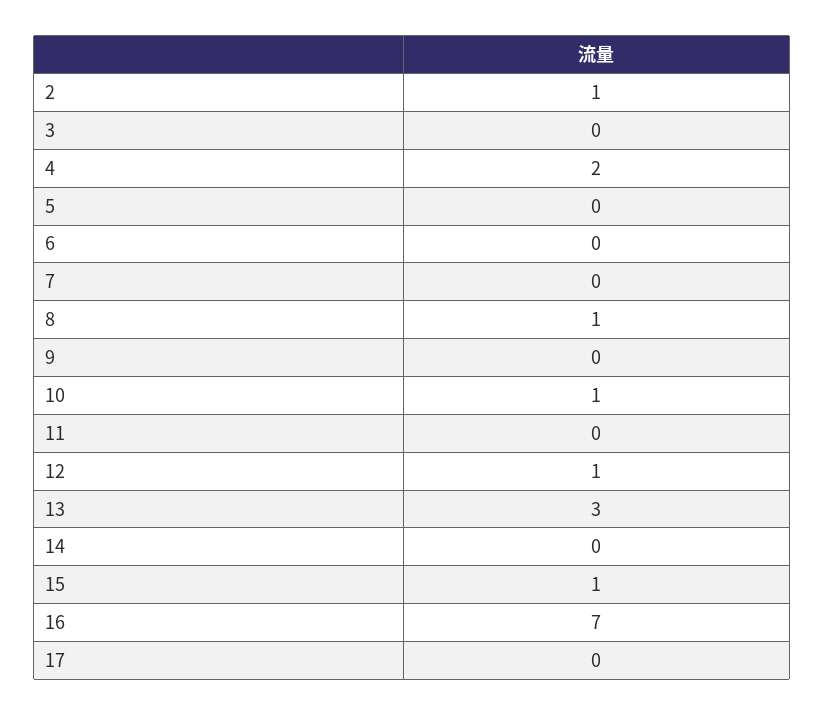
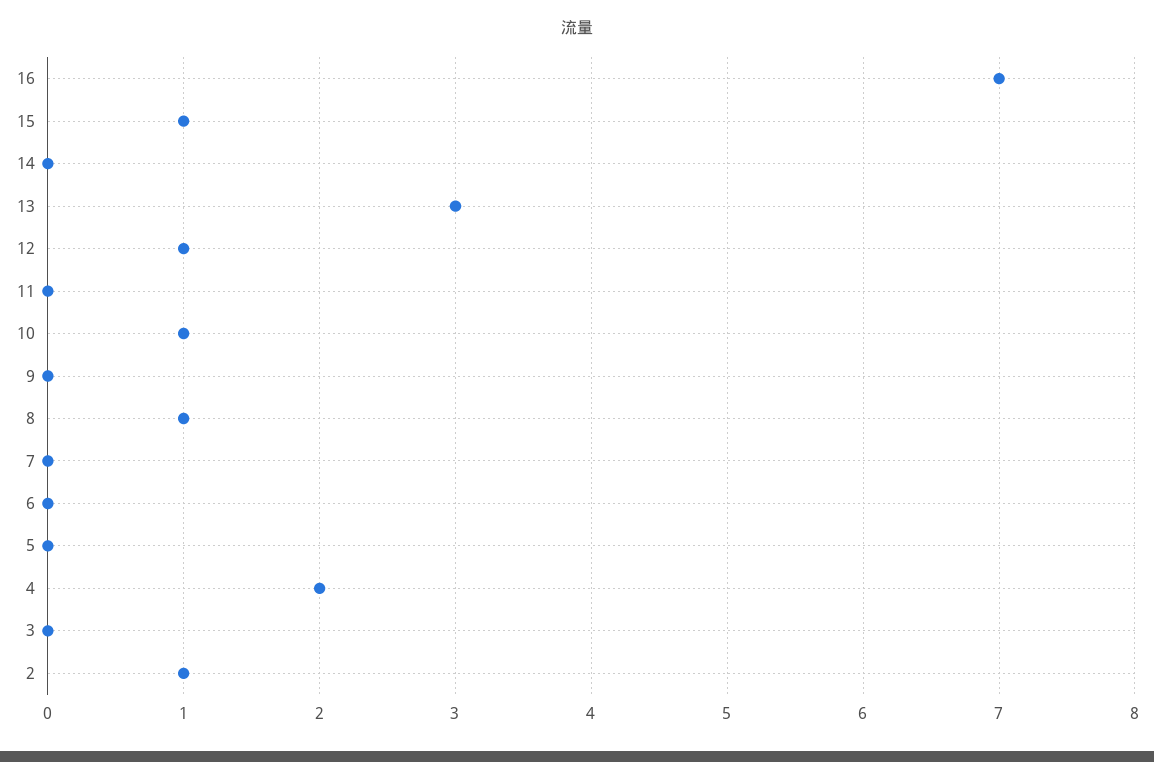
  {
    "2": 1,
    "3": 0,
    "4": 2,
    "5": 0,
    "6": 0,
    "7": 0,
    "8": 1,
    "9": 0,
    "10": 1,
    "11": 0,
    "12": 1,
    "13": 3,
    "14": 0,
    "15": 1,
-   "16": 7,
+   "16": 7
-   "17": 0
  }

